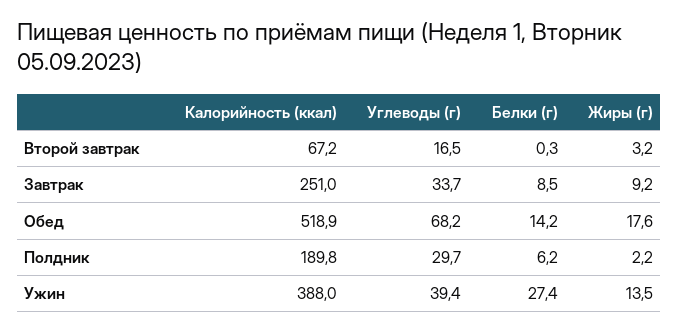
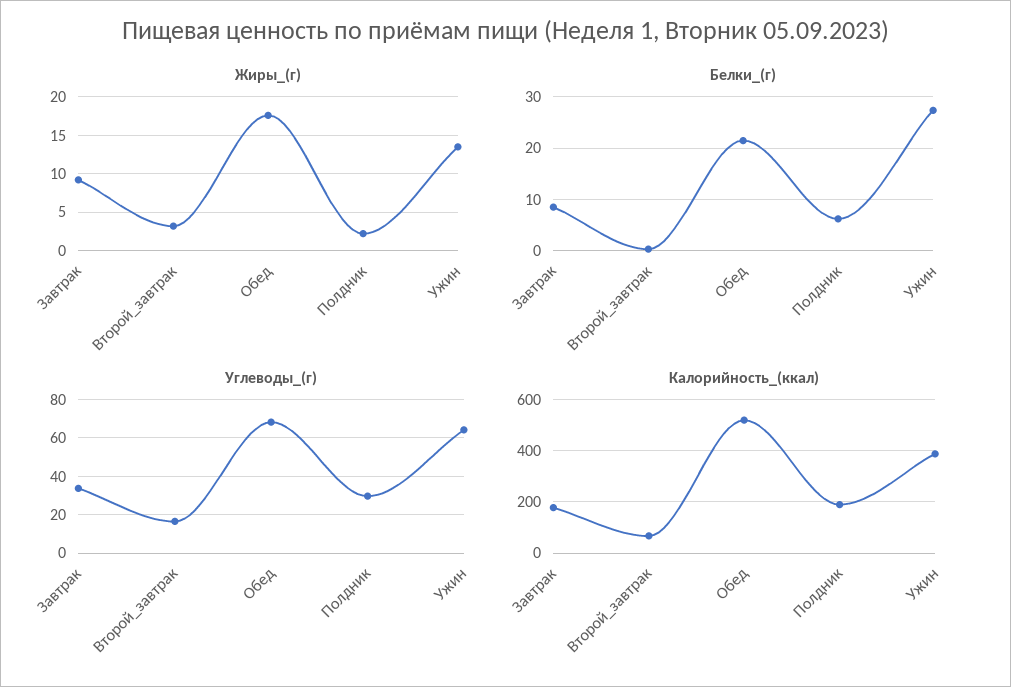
  {
    "Калорийность (ккал)": {
      "Второй завтрак": 67.2,
-     "Завтрак": 251,
+     "Завтрак": 175,
      "Обед": 518.9,
      "Полдник": 189.8,
      "Ужин": 388
    },
    "Углеводы (г)": {
      "Второй завтрак": 16.5,
      "Завтрак": 33.7,
      "Обед": 68.2,
      "Полдник": 29.7,
-     "Ужин": 39.4
+     "Ужин": 65
    },
    "Белки (г)": {
      "Второй завтрак": 0.3,
      "Завтрак": 8.5,
-     "Обед": 14.2,
+     "Обед": 22,
      "Полдник": 6.2,
      "Ужин": 27.4
    },
    "Жиры (г)": {
      "Второй завтрак": 3.2,
      "Завтрак": 9.2,
      "Обед": 17.6,
      "Полдник": 2.2,
      "Ужин": 13.5
    }
  }

